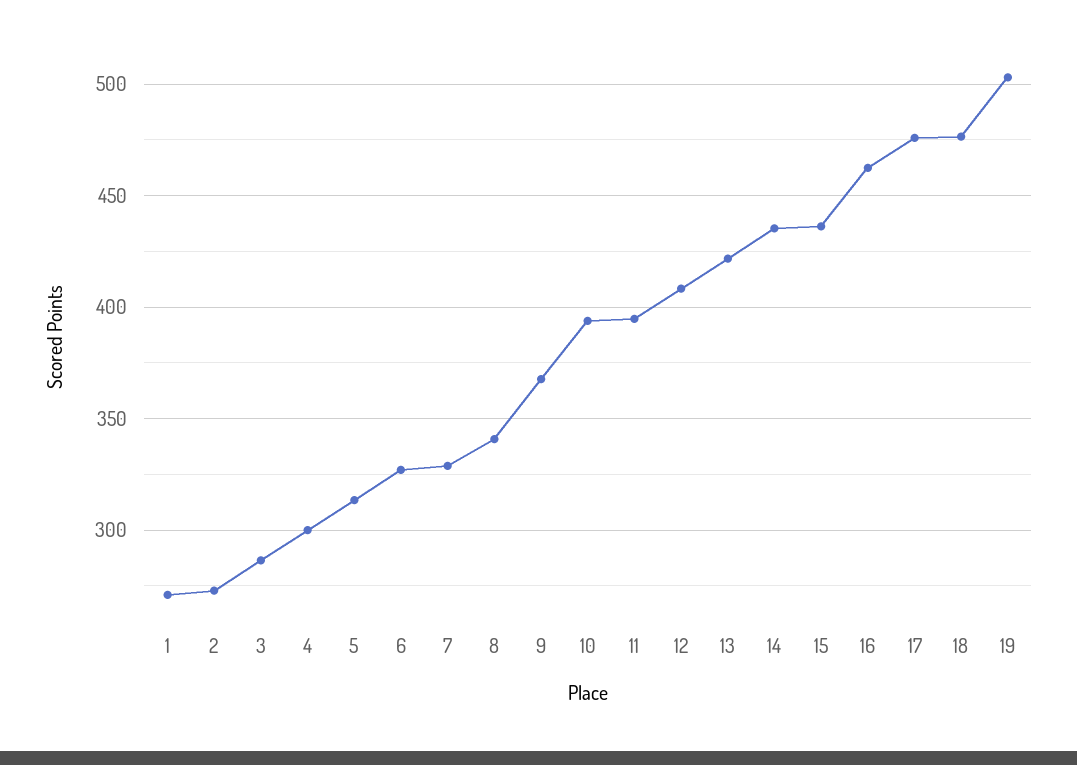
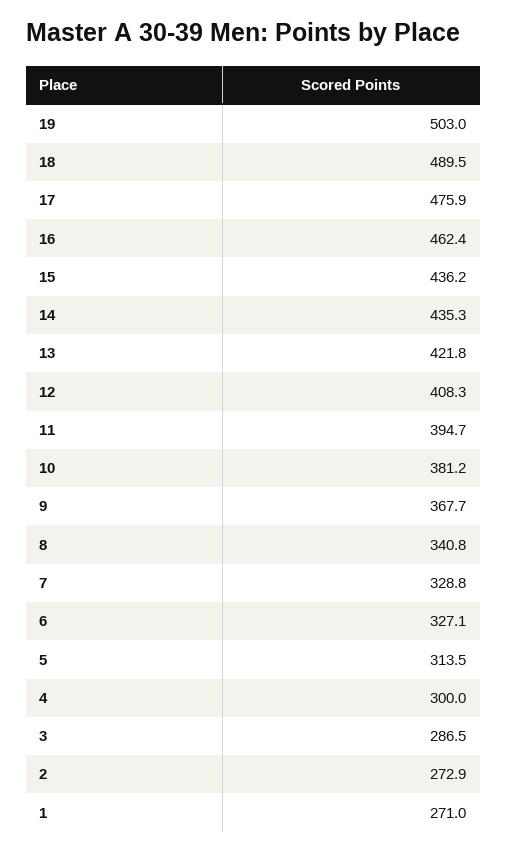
  {
    "1": 271,
    "2": 272.9,
    "3": 286.5,
    "4": 300,
    "5": 313.5,
    "6": 327.1,
    "7": 328.8,
    "8": 340.8,
    "9": 367.7,
-   "10": 395,
+   "10": 381.2,
    "11": 394.7,
    "12": 408.3,
    "13": 421.8,
    "14": 435.3,
    "15": 436.2,
    "16": 462.4,
    "17": 475.9,
-   "18": 475,
+   "18": 489.5,
    "19": 503
  }

